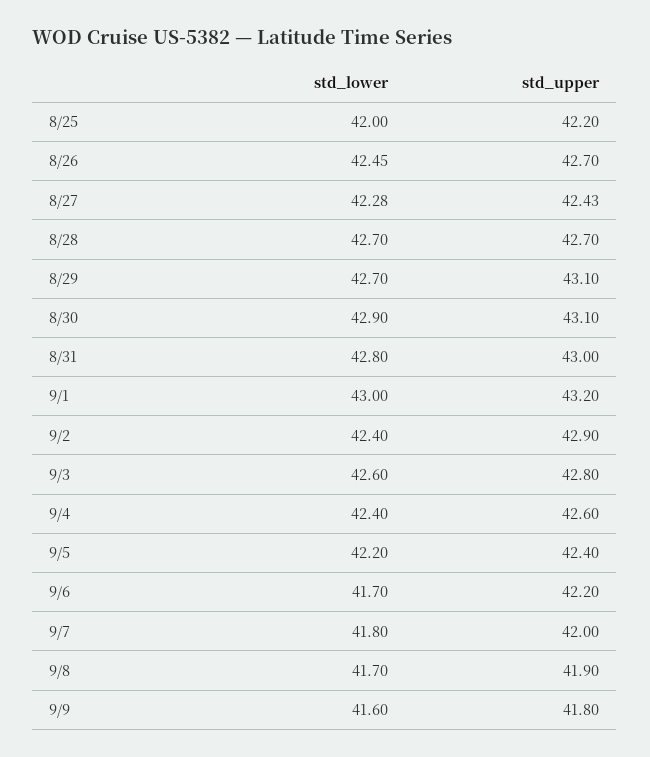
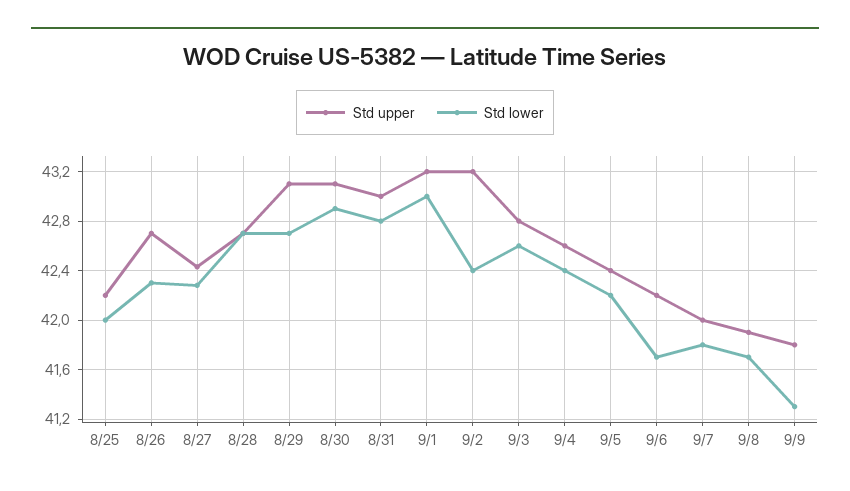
  {
    "std_lower": {
      "8/25": 42,
-     "8/26": 42.45,
+     "8/26": 42.3,
      "8/27": 42.28,
      "8/28": 42.7,
      "8/29": 42.7,
      "8/30": 42.9,
      "8/31": 42.8,
      "9/1": 43,
      "9/2": 42.4,
      "9/3": 42.6,
      "9/4": 42.4,
      "9/5": 42.2,
      "9/6": 41.7,
      "9/7": 41.8,
      "9/8": 41.7,
-     "9/9": 41.6
+     "9/9": 41.3
    },
    "std_upper": {
      "8/25": 42.2,
      "8/26": 42.7,
      "8/27": 42.43,
      "8/28": 42.7,
      "8/29": 43.1,
      "8/30": 43.1,
      "8/31": 43,
      "9/1": 43.2,
-     "9/2": 42.9,
+     "9/2": 43.2,
      "9/3": 42.8,
      "9/4": 42.6,
      "9/5": 42.4,
      "9/6": 42.2,
      "9/7": 42,
      "9/8": 41.9,
      "9/9": 41.8
    }
  }

